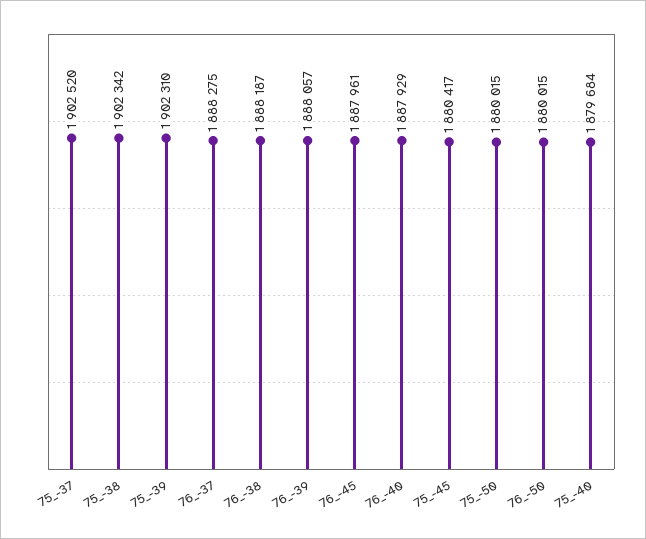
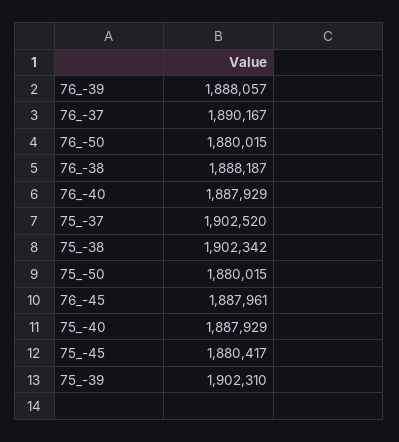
  {
    "75_-37": 1902520,
    "75_-38": 1902342,
    "75_-39": 1902310,
-   "76_-37": 1888275,
+   "76_-37": 1890167,
    "76_-38": 1888187,
    "76_-39": 1888057,
    "76_-45": 1887961,
    "76_-40": 1887929,
    "75_-45": 1880417,
    "75_-50": 1880015,
    "76_-50": 1880015,
-   "75_-40": 1879684
+   "75_-40": 1887929
  }

